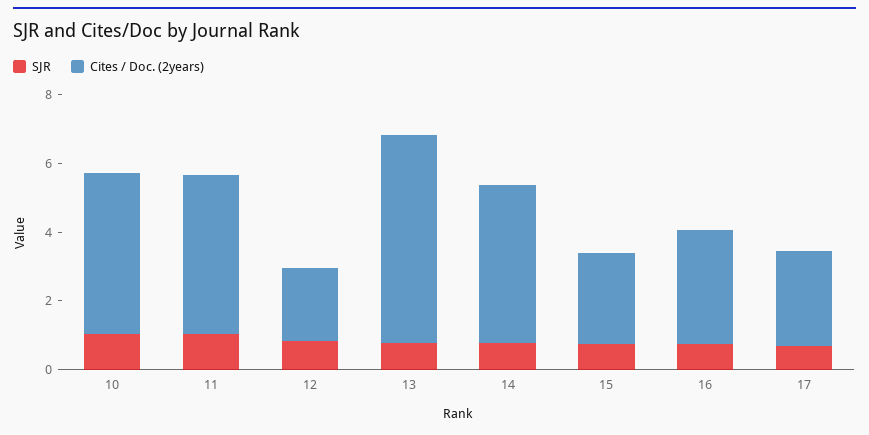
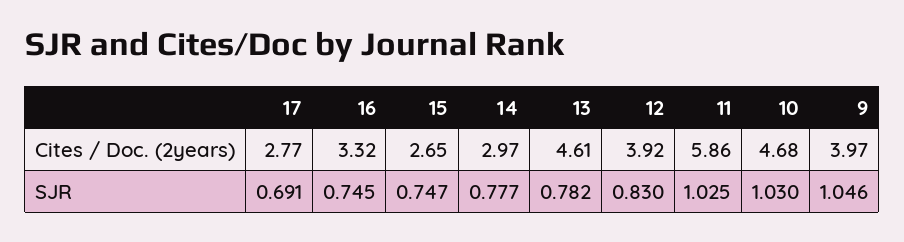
  {
    "SJR": {
      "10": 1.03,
      "11": 1.025,
      "12": 0.83,
      "13": 0.782,
      "14": 0.777,
      "15": 0.747,
      "16": 0.745,
-     "17": 0.691
+     "17": 0.691,
+     "9": 1.046
    },
    "Cites / Doc. (2years)": {
      "10": 4.68,
-     "11": 4.5,
+     "11": 5.86,
-     "12": 2,
+     "12": 3.92,
-     "13": 6,
+     "13": 4.61,
-     "14": 4.5,
+     "14": 2.97,
      "15": 2.65,
      "16": 3.32,
-     "17": 2.77
+     "17": 2.77,
+     "9": 3.97
    }
  }

